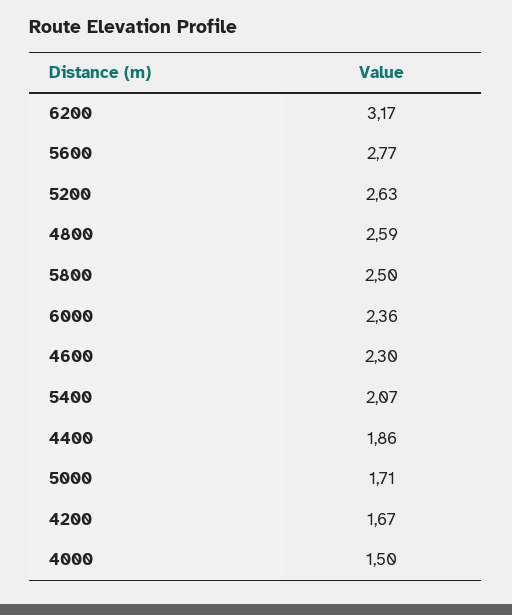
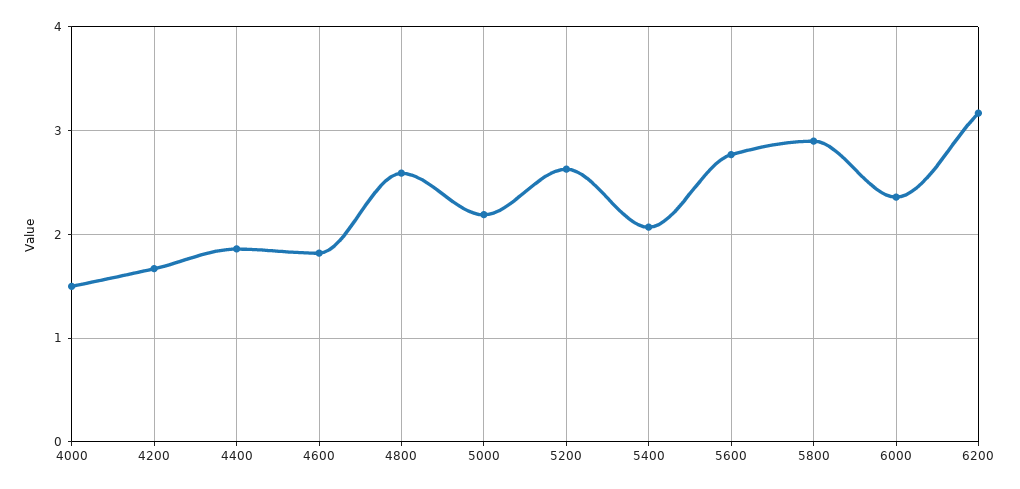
  {
    "6200": 3.17,
    "5600": 2.77,
    "5200": 2.63,
    "4800": 2.59,
-   "5800": 2.5,
+   "5800": 2.9,
    "6000": 2.36,
-   "4600": 2.3,
+   "4600": 1.8,
    "5400": 2.07,
    "4400": 1.86,
-   "5000": 1.71,
+   "5000": 2.2,
    "4200": 1.67,
    "4000": 1.5
  }

